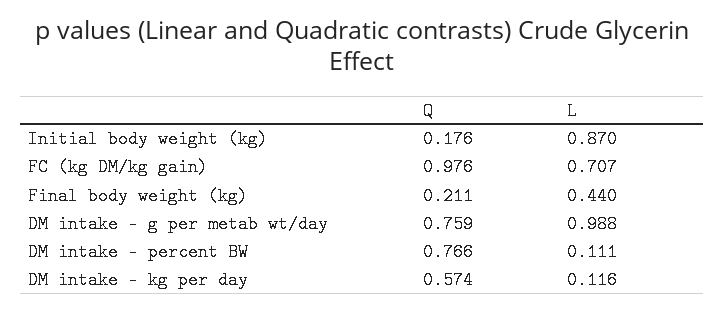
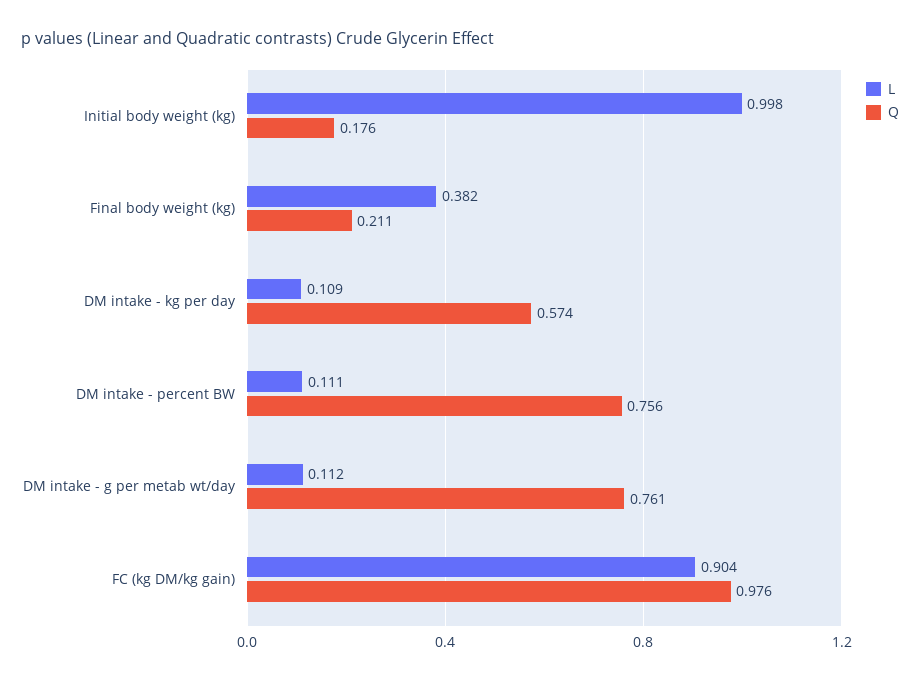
  {
    "Q": {
      "Initial body weight (kg)": 0.176,
      "FC (kg DM/kg gain)": 0.976,
      "Final body weight (kg)": 0.211,
-     "DM intake - g per metab wt/day": 0.759,
+     "DM intake - g per metab wt/day": 0.761,
-     "DM intake - percent BW": 0.766,
+     "DM intake - percent BW": 0.756,
      "DM intake - kg per day": 0.574
    },
    "L": {
-     "Initial body weight (kg)": 0.87,
+     "Initial body weight (kg)": 0.998,
-     "FC (kg DM/kg gain)": 0.707,
+     "FC (kg DM/kg gain)": 0.904,
-     "Final body weight (kg)": 0.44,
+     "Final body weight (kg)": 0.382,
-     "DM intake - g per metab wt/day": 0.988,
+     "DM intake - g per metab wt/day": 0.112,
      "DM intake - percent BW": 0.111,
-     "DM intake - kg per day": 0.116
+     "DM intake - kg per day": 0.109
    }
  }

